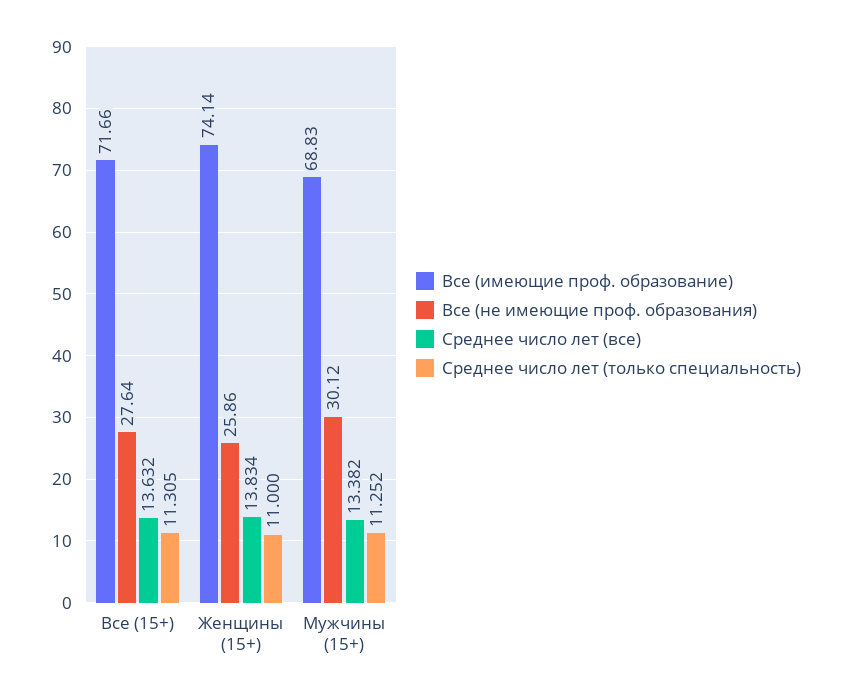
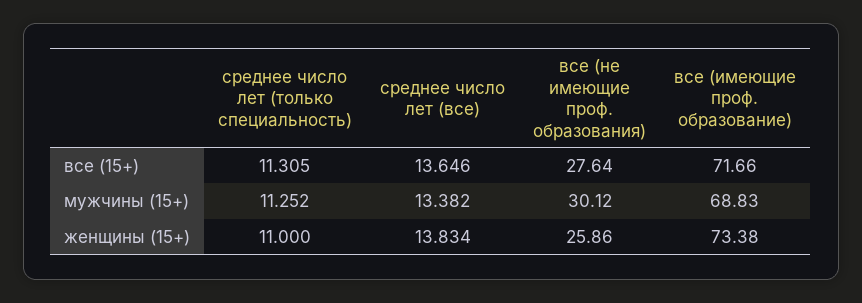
  {
    "Все (имеющие проф. образование)": {
      "Все (15+)": 71.66,
-     "Женщины (15+)": 74.14,
+     "Женщины (15+)": 73.38,
      "Мужчины (15+)": 68.83
    },
    "Все (не имеющие проф. образования)": {
      "Все (15+)": 27.64,
      "Женщины (15+)": 25.86,
      "Мужчины (15+)": 30.12
    },
    "Среднее число лет (все)": {
-     "Все (15+)": 13.632,
+     "Все (15+)": 13.646,
      "Женщины (15+)": 13.834,
      "Мужчины (15+)": 13.382
    },
    "Среднее число лет (только специальность)": {
      "Все (15+)": 11.305,
      "Женщины (15+)": 11,
      "Мужчины (15+)": 11.252
    }
  }

